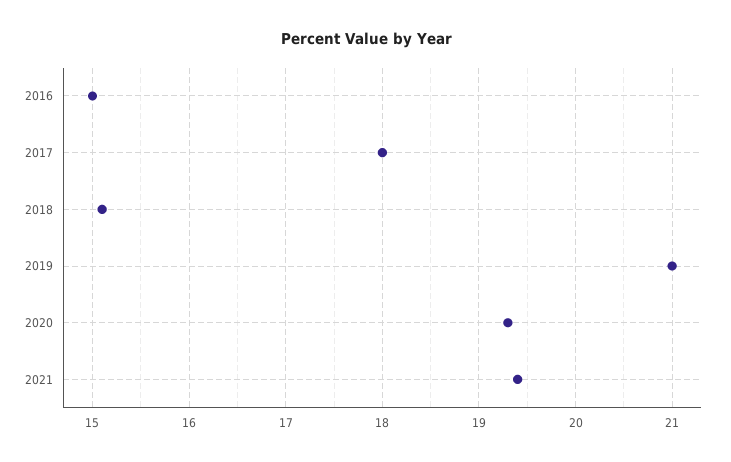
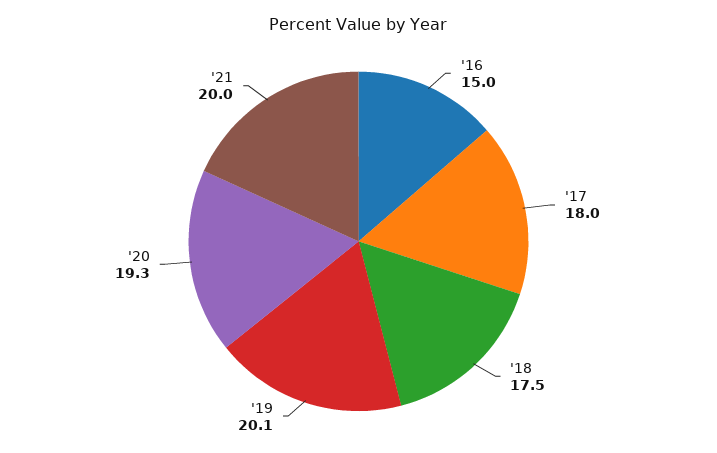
  {
    "2016": 15,
    "2017": 18,
-   "2018": 15.1,
+   "2018": 17.5,
-   "2019": 21,
+   "2019": 20.1,
    "2020": 19.3,
-   "2021": 19.4
+   "2021": 20
  }

